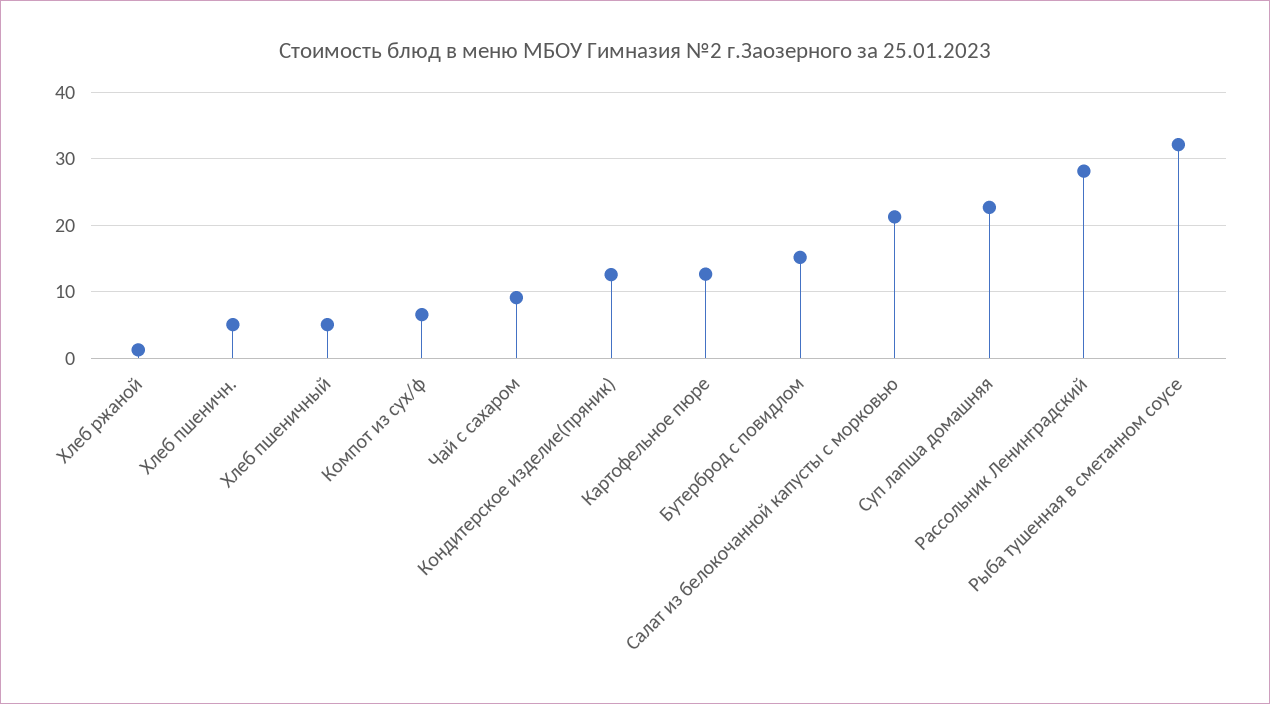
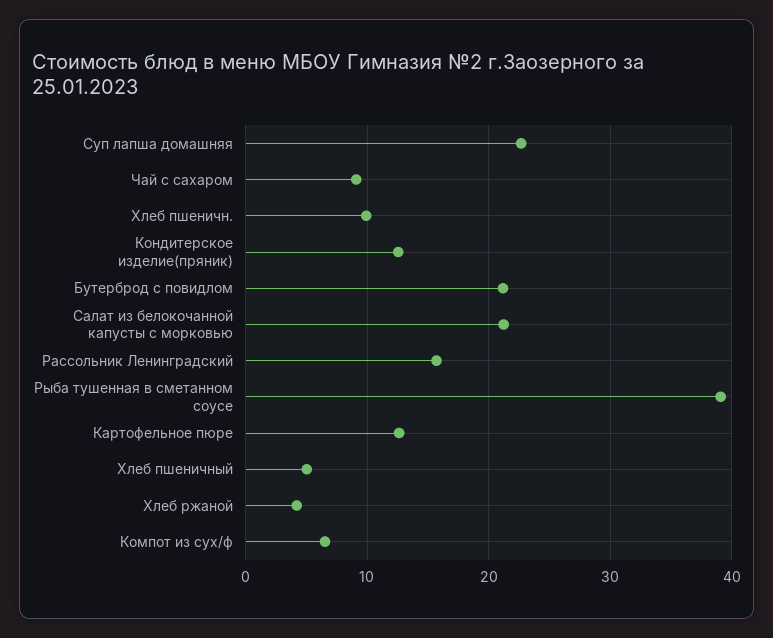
  {
-   "Хлеб ржаной": 1,
+   "Хлеб ржаной": 4,
-   "Хлеб пшеничн.": 5,
+   "Хлеб пшеничн.": 10,
    "Хлеб пшеничный": 5,
    "Компот из сух/ф": 7,
    "Чай с сахаром": 9,
    "Кондитерское изделие(пряник)": 13,
    "Картофельное пюре": 13,
-   "Бутерброд с повидлом": 15,
+   "Бутерброд с повидлом": 21,
    "Салат из белокочанной капусты с морковью": 21,
    "Суп лапша домашняя": 23,
-   "Рассольник Ленинградский": 28,
+   "Рассольник Ленинградский": 16,
-   "Рыба тушенная в сметанном соусе": 32
+   "Рыба тушенная в сметанном соусе": 39
  }

